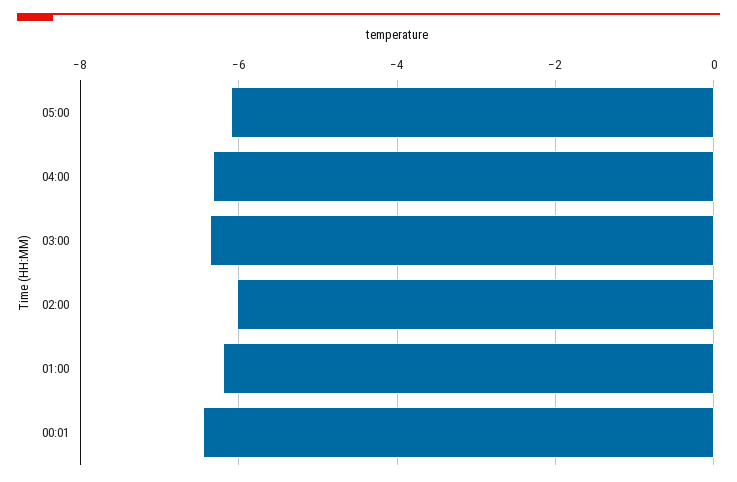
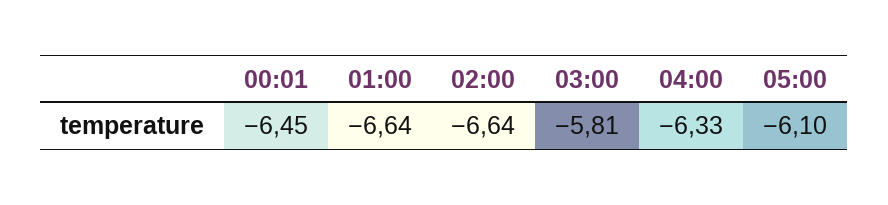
  {
    "05:00": -6.1,
    "04:00": -6.33,
-   "03:00": -6.4,
+   "03:00": -5.81,
-   "02:00": -6,
+   "02:00": -6.64,
-   "01:00": -6.2,
+   "01:00": -6.64,
    "00:01": -6.45
  }

